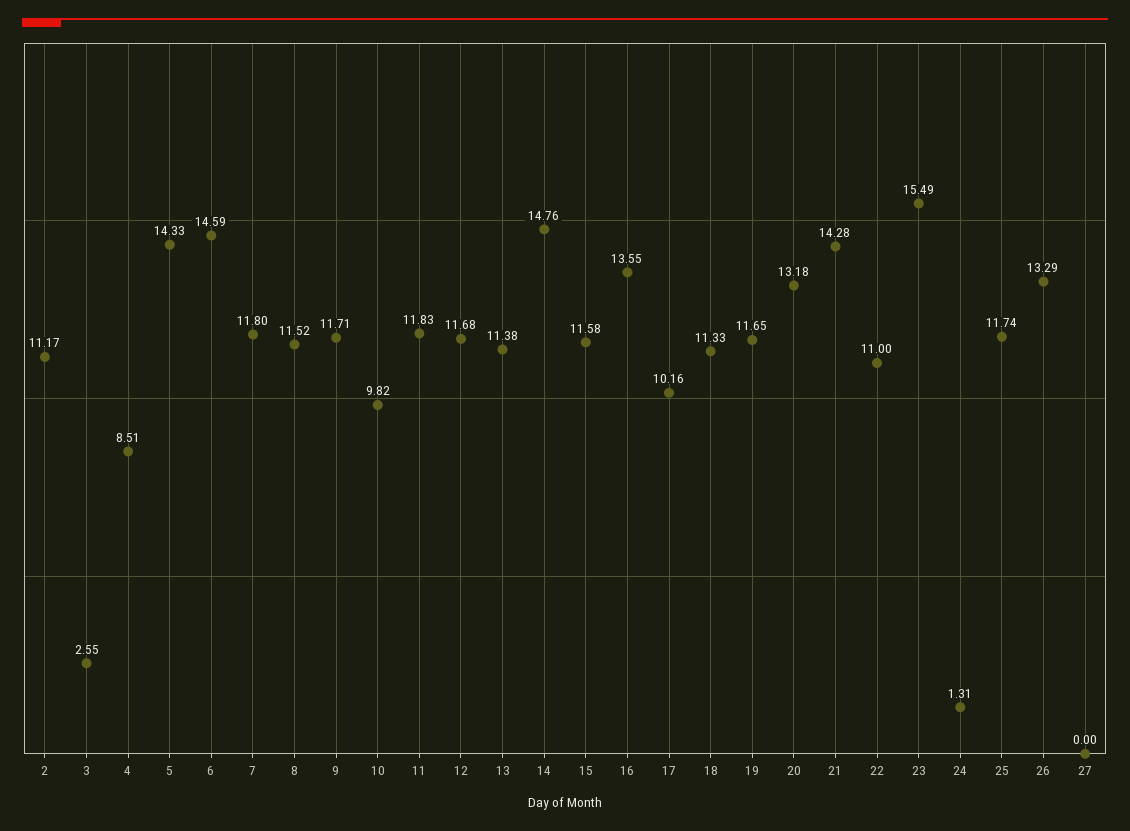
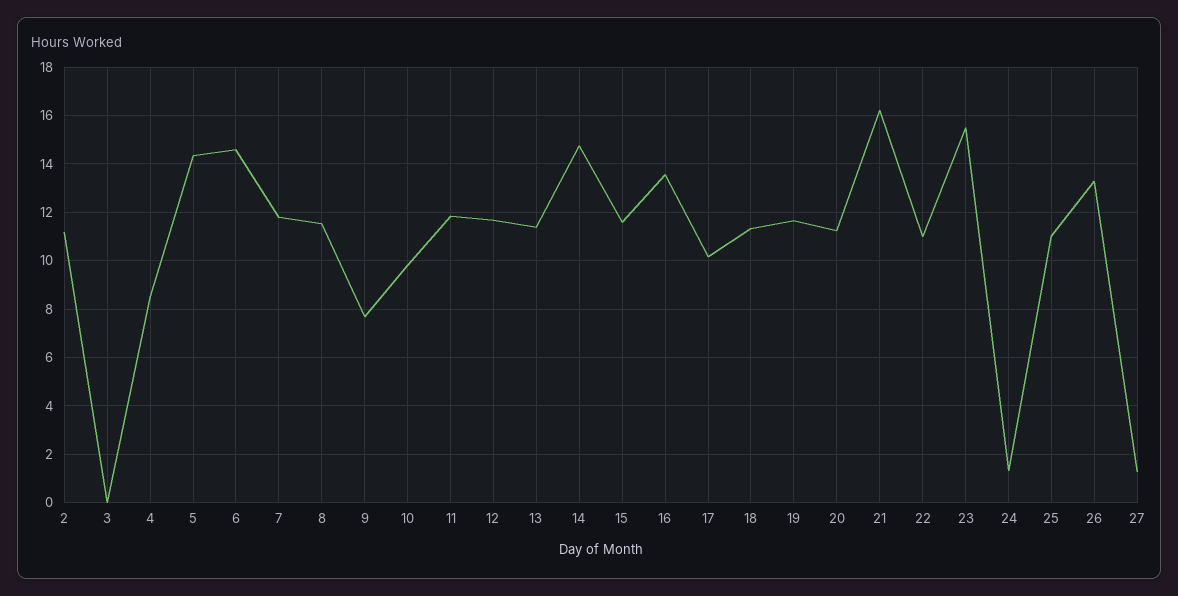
  {
    "2": 11.17,
-   "3": 2.55,
+   "3": 0,
    "4": 8.51,
    "5": 14.33,
    "6": 14.59,
    "7": 11.8,
    "8": 11.52,
-   "9": 11.71,
+   "9": 7.75,
    "10": 9.82,
    "11": 11.83,
    "12": 11.68,
    "13": 11.38,
    "14": 14.76,
    "15": 11.58,
    "16": 13.55,
    "17": 10.16,
    "18": 11.33,
    "19": 11.65,
-   "20": 13.18,
+   "20": 11.25,
-   "21": 14.28,
+   "21": 16.25,
    "22": 11,
    "23": 15.49,
    "24": 1.31,
-   "25": 11.74,
+   "25": 11,
    "26": 13.29,
-   "27": 0
+   "27": 1.25
  }

